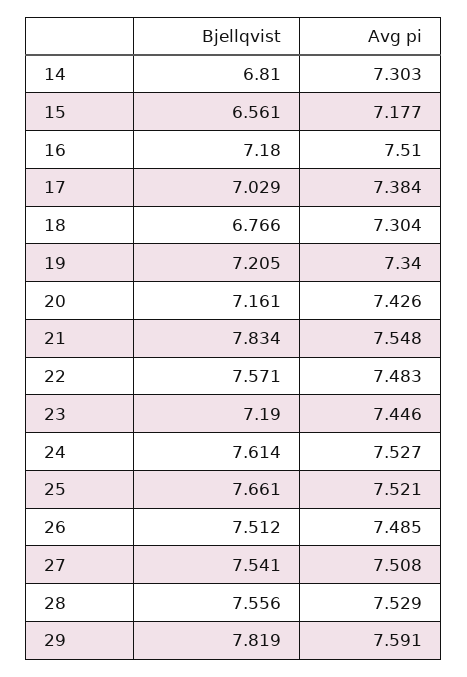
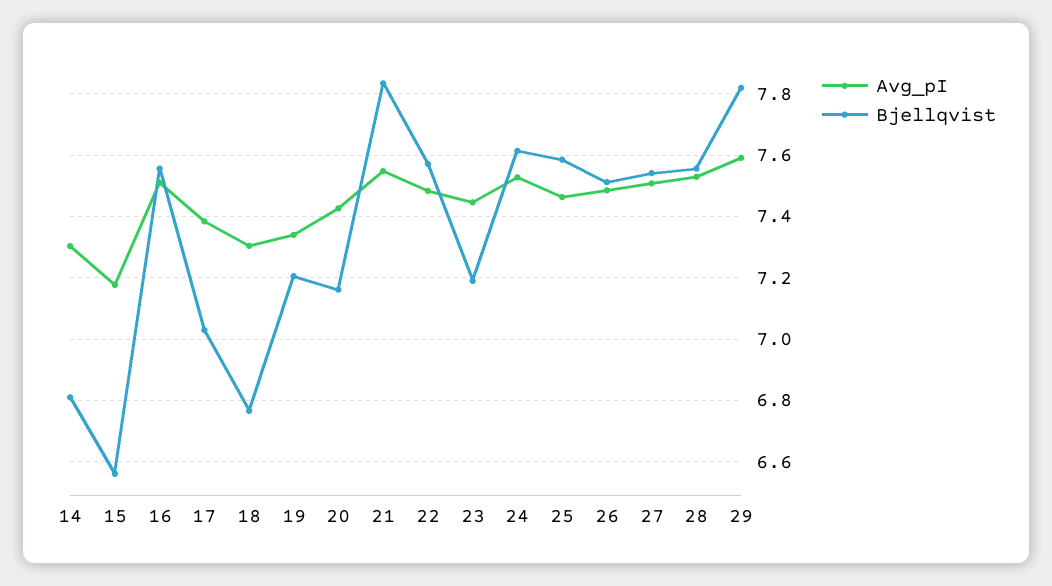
  {
    "Bjellqvist": {
      "14": 6.81,
      "15": 6.561,
-     "16": 7.18,
+     "16": 7.56,
      "17": 7.029,
      "18": 6.766,
      "19": 7.205,
      "20": 7.161,
      "21": 7.834,
      "22": 7.571,
      "23": 7.19,
      "24": 7.614,
-     "25": 7.661,
+     "25": 7.58,
      "26": 7.512,
      "27": 7.541,
      "28": 7.556,
      "29": 7.819
    },
    "Avg pi": {
      "14": 7.303,
      "15": 7.177,
      "16": 7.51,
      "17": 7.384,
      "18": 7.304,
      "19": 7.34,
      "20": 7.426,
      "21": 7.548,
      "22": 7.483,
      "23": 7.446,
      "24": 7.527,
-     "25": 7.521,
+     "25": 7.46,
      "26": 7.485,
      "27": 7.508,
      "28": 7.529,
      "29": 7.591
    }
  }

